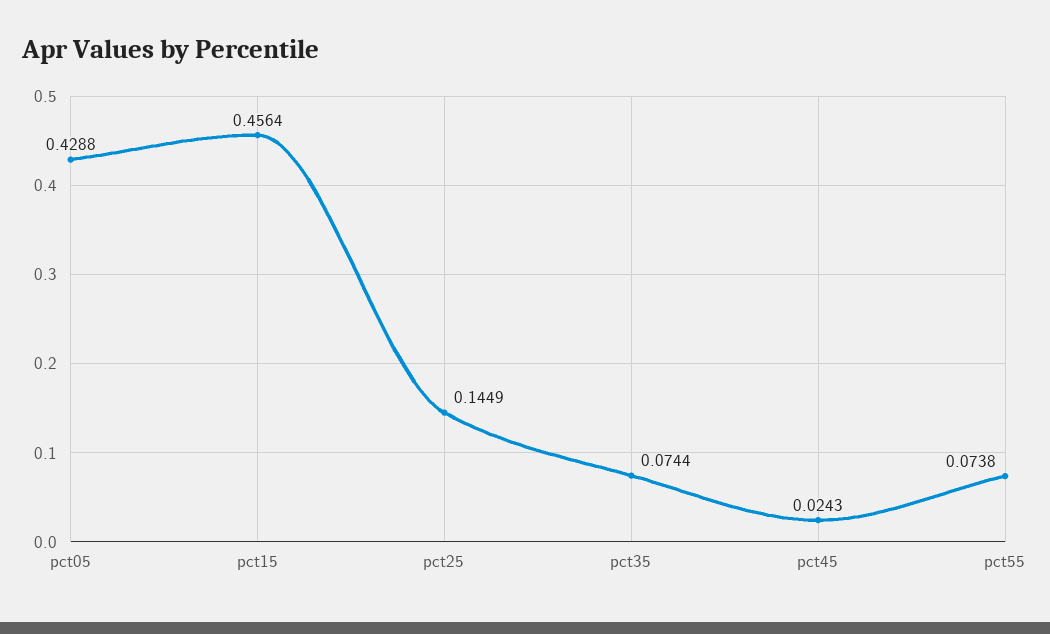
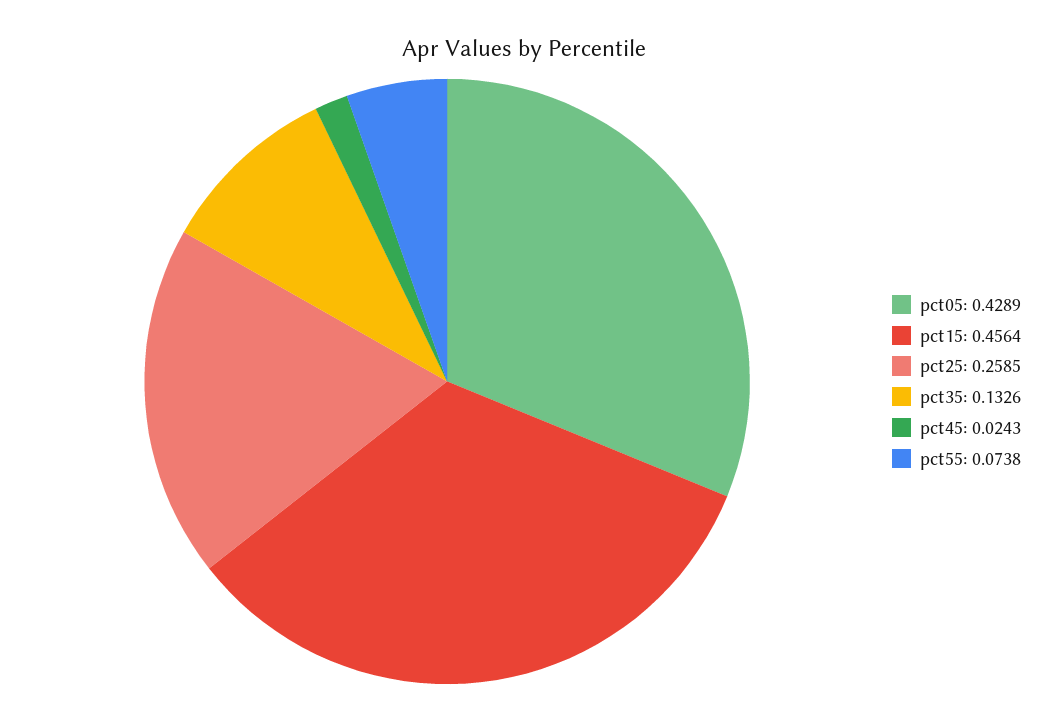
  {
-   "pct05": 0.4288,
+   "pct05": 0.4289,
    "pct15": 0.4564,
-   "pct25": 0.1449,
+   "pct25": 0.2585,
-   "pct35": 0.0744,
+   "pct35": 0.1326,
    "pct45": 0.0243,
    "pct55": 0.0738
  }

